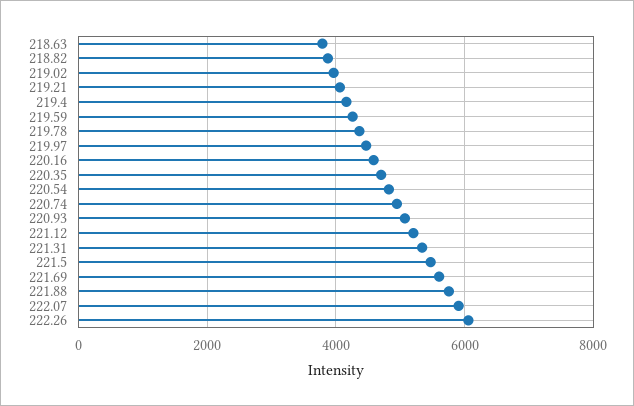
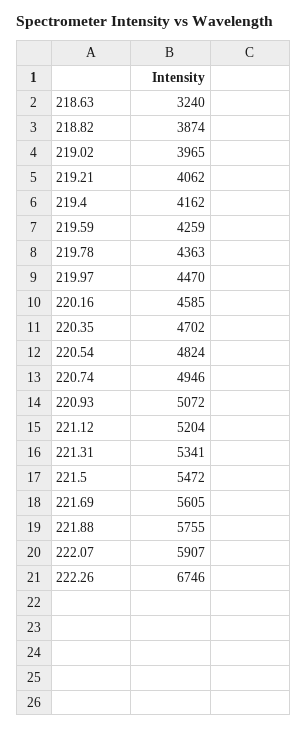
  {
-   "218.63": 3800,
+   "218.63": 3240,
    "218.82": 3874,
    "219.02": 3965,
    "219.21": 4062,
    "219.4": 4162,
    "219.59": 4259,
    "219.78": 4363,
    "219.97": 4470,
    "220.16": 4585,
    "220.35": 4702,
    "220.54": 4824,
    "220.74": 4946,
    "220.93": 5072,
    "221.12": 5204,
    "221.31": 5341,
    "221.5": 5472,
    "221.69": 5605,
    "221.88": 5755,
    "222.07": 5907,
-   "222.26": 6000
+   "222.26": 6746
  }

